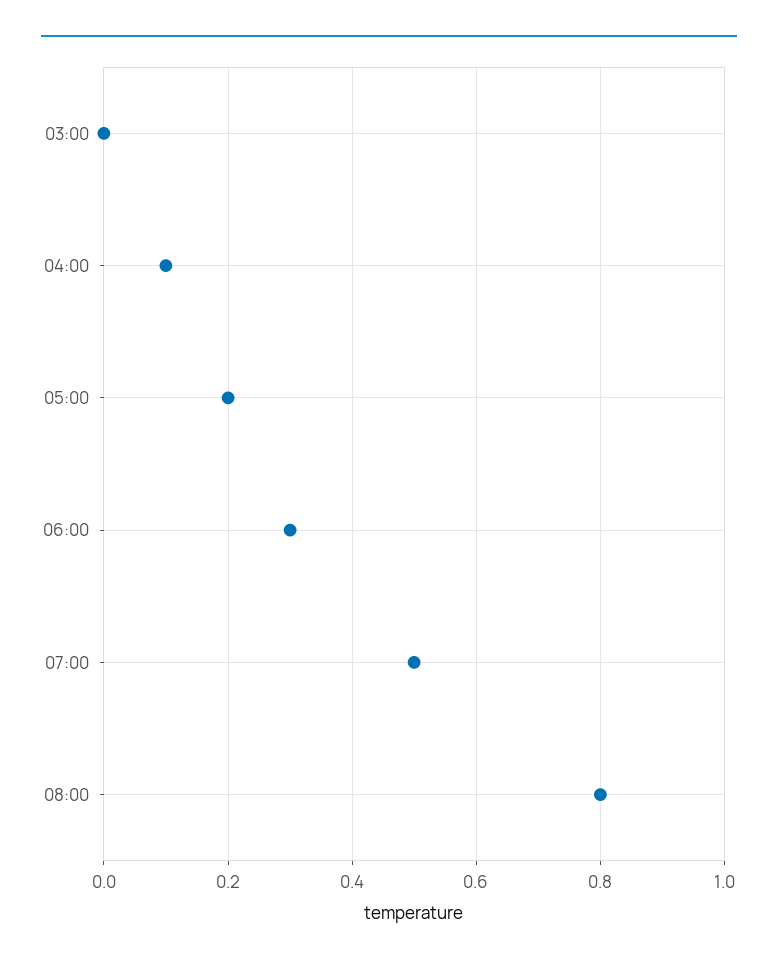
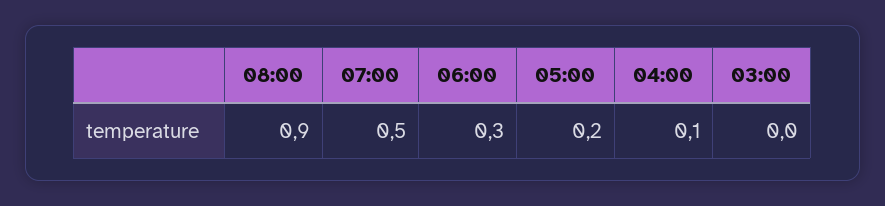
  {
    "03:00": 0,
    "04:00": 0.1,
    "05:00": 0.2,
    "06:00": 0.3,
    "07:00": 0.5,
-   "08:00": 0.8
+   "08:00": 0.9
  }

